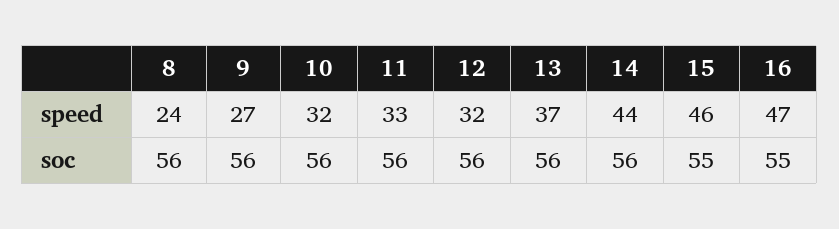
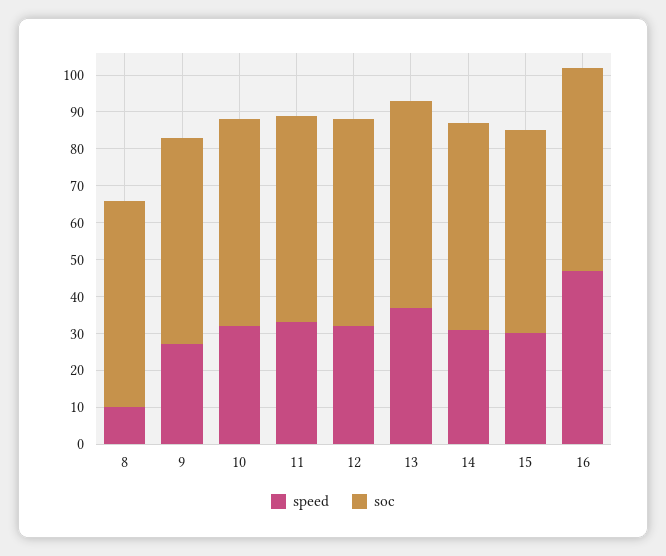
  {
    "speed": {
-     "8": 24,
+     "8": 10,
      "9": 27,
      "10": 32,
      "11": 33,
      "12": 32,
      "13": 37,
-     "14": 44,
+     "14": 30,
-     "15": 46,
+     "15": 30,
      "16": 47
    },
    "soc": {
      "8": 56,
      "9": 56,
      "10": 56,
      "11": 56,
      "12": 56,
      "13": 56,
      "14": 56,
      "15": 55,
      "16": 55
    }
  }

